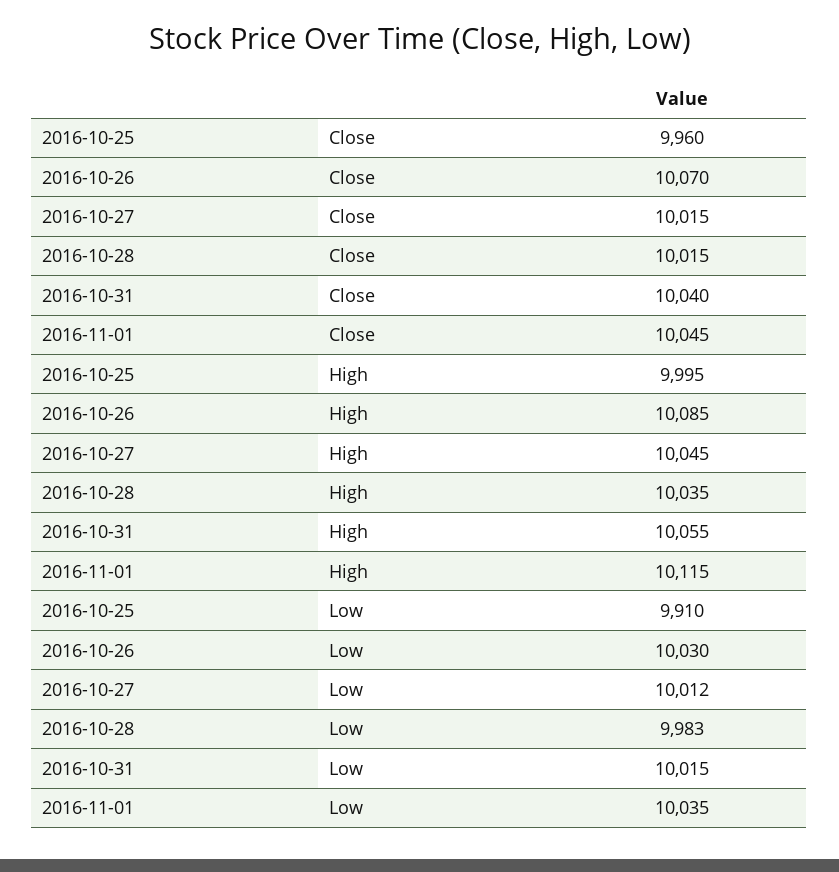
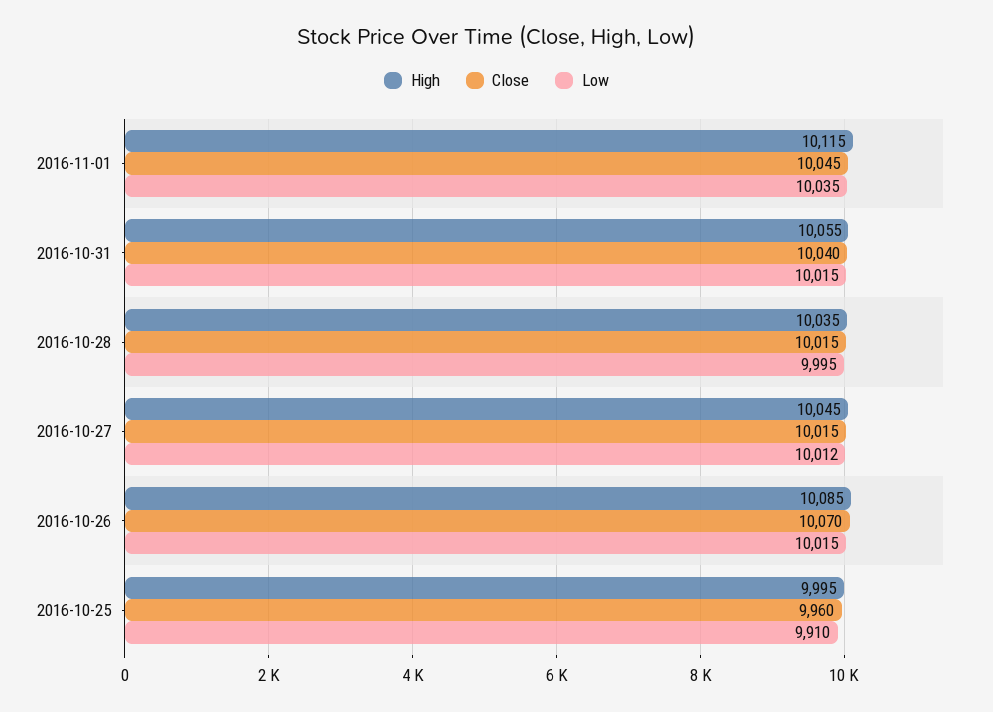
  {
    "Close": {
      "2016-10-25": 9960,
      "2016-10-26": 10070,
      "2016-10-27": 10015,
      "2016-10-28": 10015,
      "2016-10-31": 10040,
      "2016-11-01": 10045
    },
    "High": {
      "2016-10-25": 9995,
      "2016-10-26": 10085,
      "2016-10-27": 10045,
      "2016-10-28": 10035,
      "2016-10-31": 10055,
      "2016-11-01": 10115
    },
    "Low": {
      "2016-10-25": 9910,
-     "2016-10-26": 10030,
+     "2016-10-26": 10015,
      "2016-10-27": 10012,
-     "2016-10-28": 9983,
+     "2016-10-28": 9995,
      "2016-10-31": 10015,
      "2016-11-01": 10035
    }
  }

